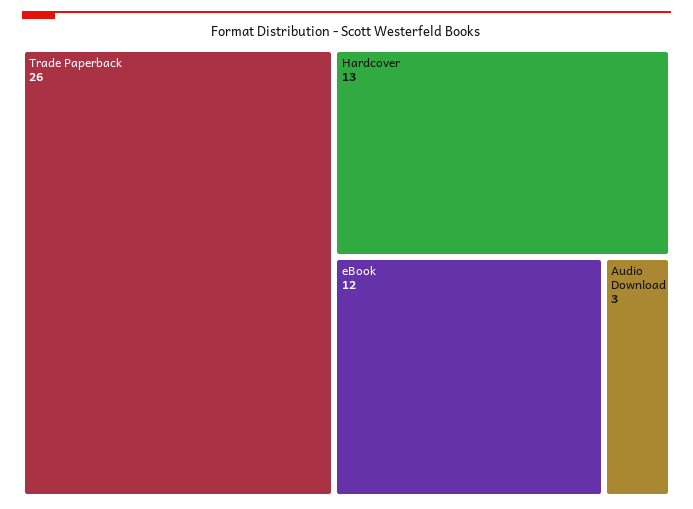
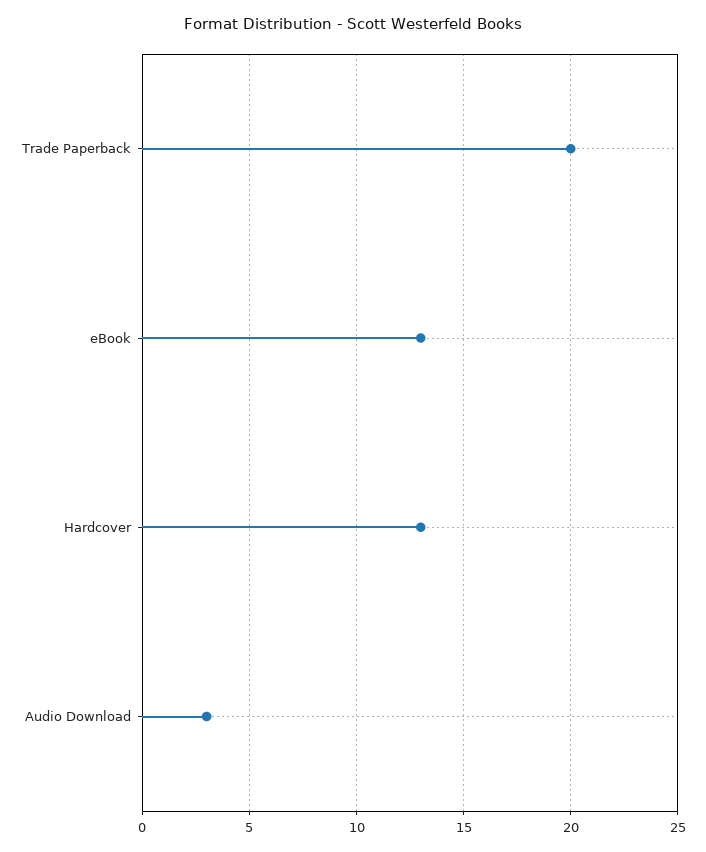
  {
-   "Trade Paperback": 26,
+   "Trade Paperback": 20,
    "Hardcover": 13,
-   "eBook": 12,
+   "eBook": 13,
    "Audio Download": 3
  }

